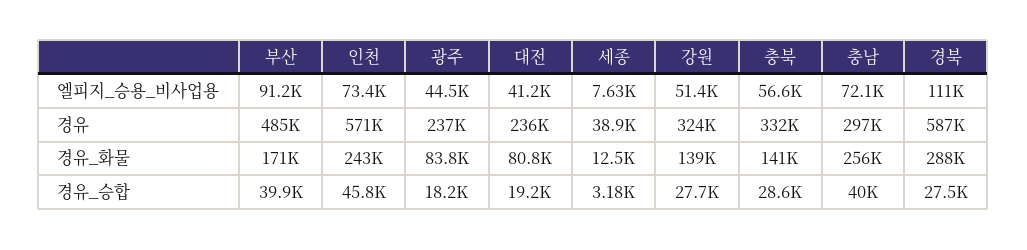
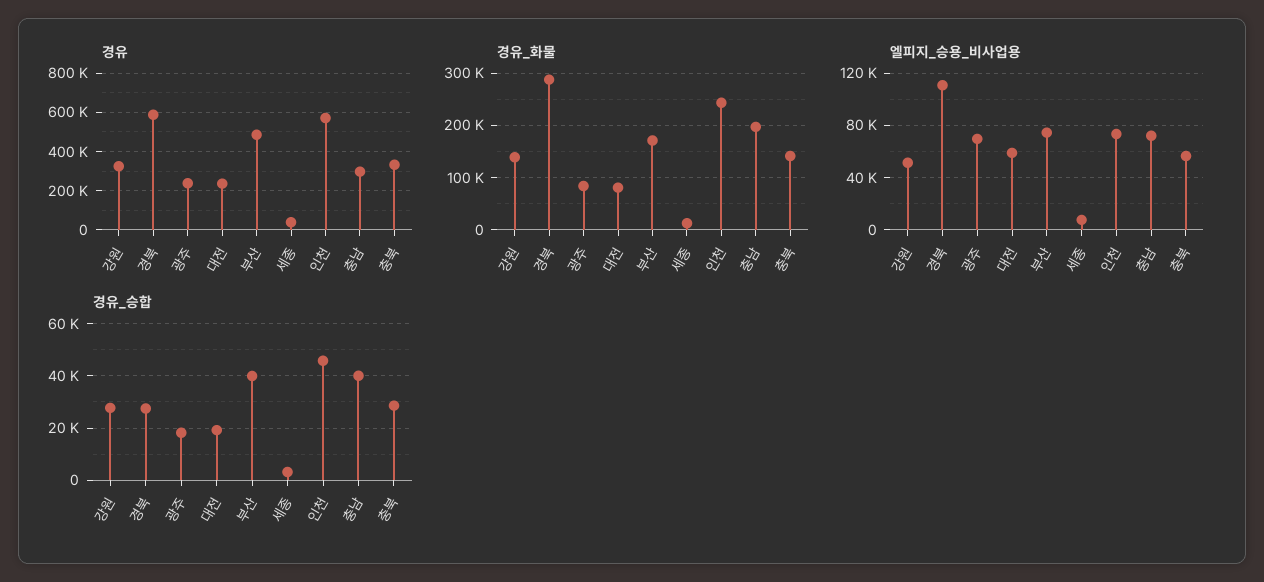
  {
    "엘피지_승용_비사업용": {
-     "부산": 91200,
+     "부산": 75000,
      "인천": 73400,
-     "광주": 44500,
+     "광주": 70000,
-     "대전": 41200,
+     "대전": 60000,
      "세종": 7630,
      "강원": 51400,
      "충북": 56600,
      "충남": 72100,
      "경북": 111000
    },
    "경유": {
      "부산": 485000,
      "인천": 571000,
      "광주": 237000,
      "대전": 236000,
      "세종": 38900,
      "강원": 324000,
      "충북": 332000,
      "충남": 297000,
      "경북": 587000
    },
    "경유_화물": {
      "부산": 171000,
      "인천": 243000,
      "광주": 83800,
      "대전": 80800,
      "세종": 12500,
      "강원": 139000,
      "충북": 141000,
-     "충남": 256000,
+     "충남": 200000,
      "경북": 288000
    },
    "경유_승합": {
      "부산": 39900,
      "인천": 45800,
      "광주": 18200,
      "대전": 19200,
      "세종": 3180,
      "강원": 27700,
      "충북": 28600,
      "충남": 40000,
      "경북": 27500
    }
  }

